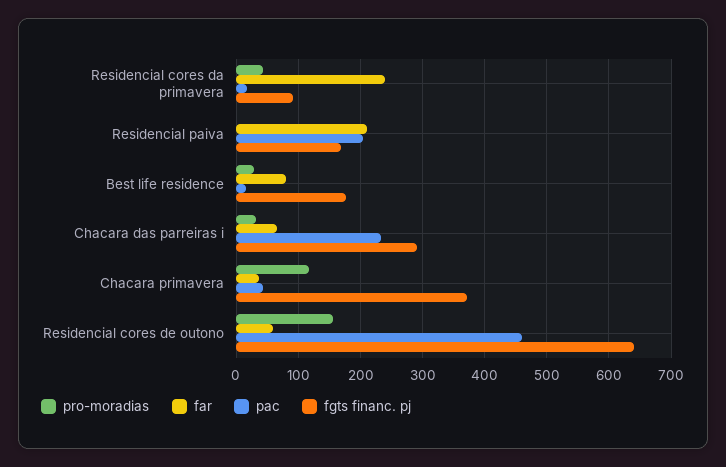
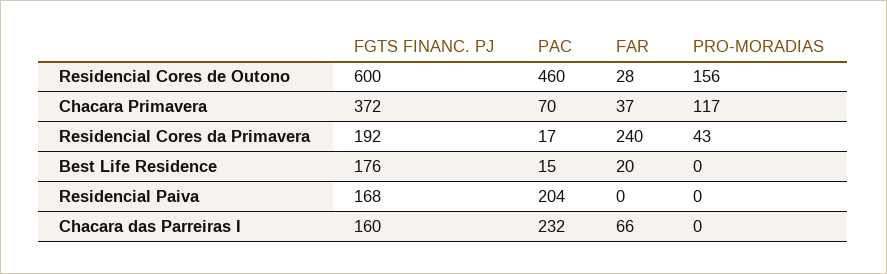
  {
    "pro-moradias": {
      "Residencial cores da primavera": 43,
      "Residencial paiva": 0,
-     "Best life residence": 30,
+     "Best life residence": 0,
-     "Chacara das parreiras i": 30,
+     "Chacara das parreiras i": 0,
      "Chacara primavera": 117,
      "Residencial cores de outono": 156
    },
    "far": {
      "Residencial cores da primavera": 240,
-     "Residencial paiva": 210,
+     "Residencial paiva": 0,
-     "Best life residence": 80,
+     "Best life residence": 20,
      "Chacara das parreiras i": 66,
      "Chacara primavera": 37,
-     "Residencial cores de outono": 60
+     "Residencial cores de outono": 28
    },
    "pac": {
      "Residencial cores da primavera": 17,
      "Residencial paiva": 204,
      "Best life residence": 15,
      "Chacara das parreiras i": 232,
-     "Chacara primavera": 40,
+     "Chacara primavera": 70,
      "Residencial cores de outono": 460
    },
    "fgts financ. pj": {
-     "Residencial cores da primavera": 90,
+     "Residencial cores da primavera": 192,
      "Residencial paiva": 168,
      "Best life residence": 176,
-     "Chacara das parreiras i": 290,
+     "Chacara das parreiras i": 160,
      "Chacara primavera": 372,
-     "Residencial cores de outono": 640
+     "Residencial cores de outono": 600
    }
  }

